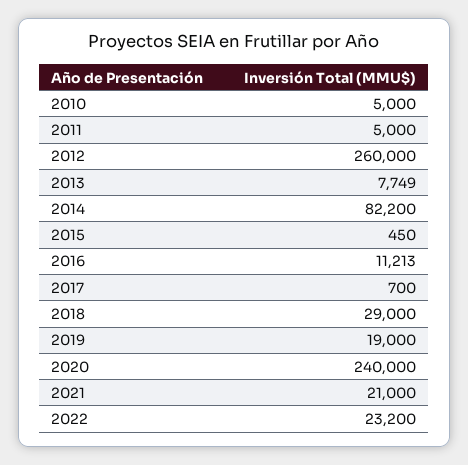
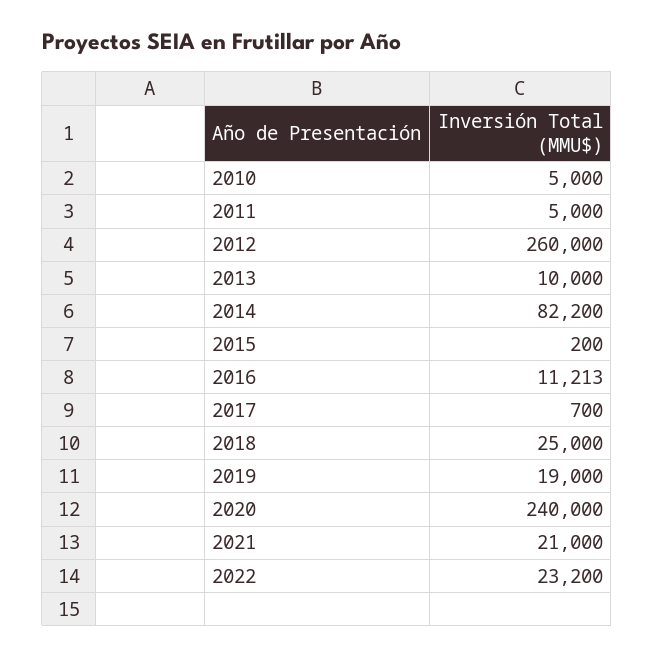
  {
    "2010": 5000,
    "2011": 5000,
    "2012": 260000,
-   "2013": 7749,
+   "2013": 10000,
    "2014": 82200,
-   "2015": 450,
+   "2015": 200,
    "2016": 11213,
    "2017": 700,
-   "2018": 29000,
+   "2018": 25000,
    "2019": 19000,
    "2020": 240000,
    "2021": 21000,
    "2022": 23200
  }

